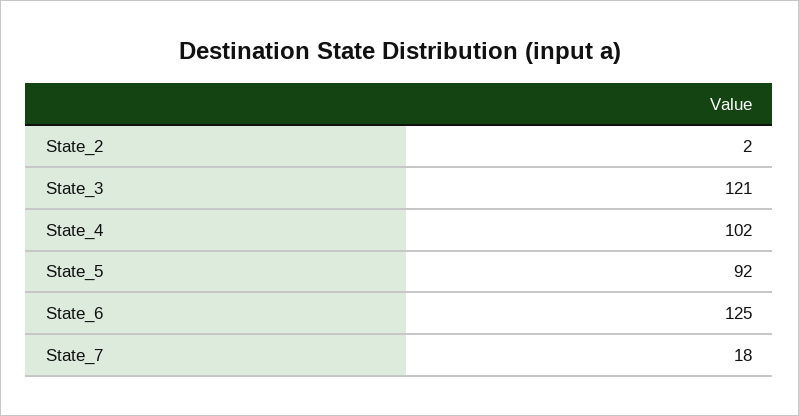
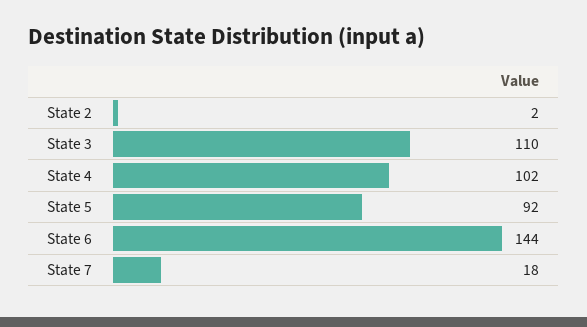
  {
    "State_2": 2,
-   "State_3": 121,
+   "State_3": 110,
    "State_4": 102,
    "State_5": 92,
-   "State_6": 125,
+   "State_6": 144,
    "State_7": 18
  }

